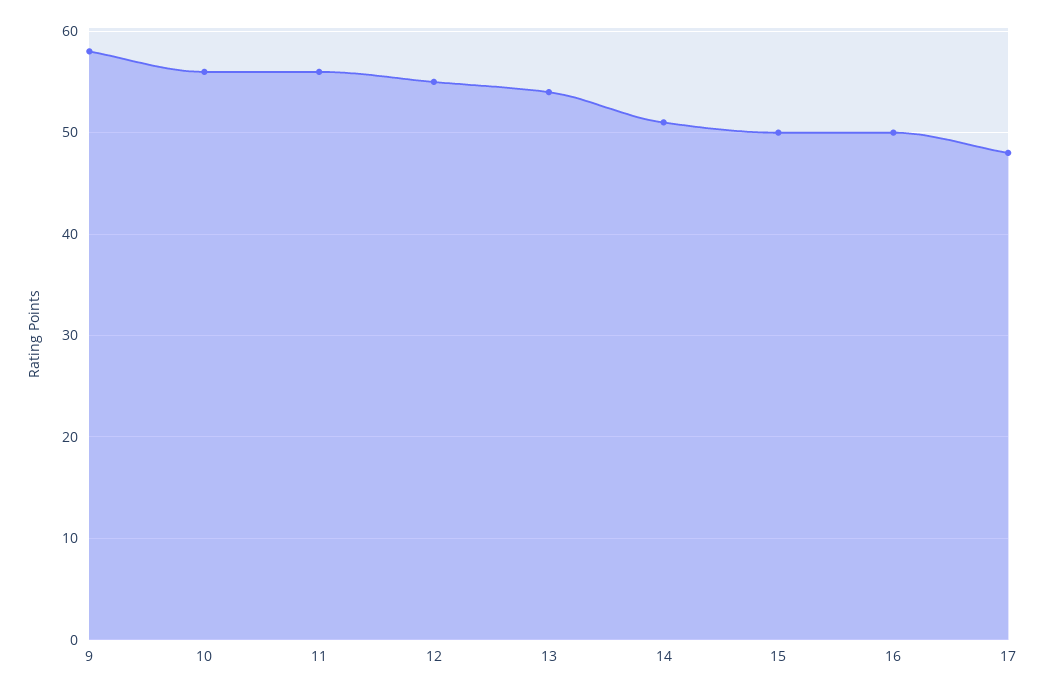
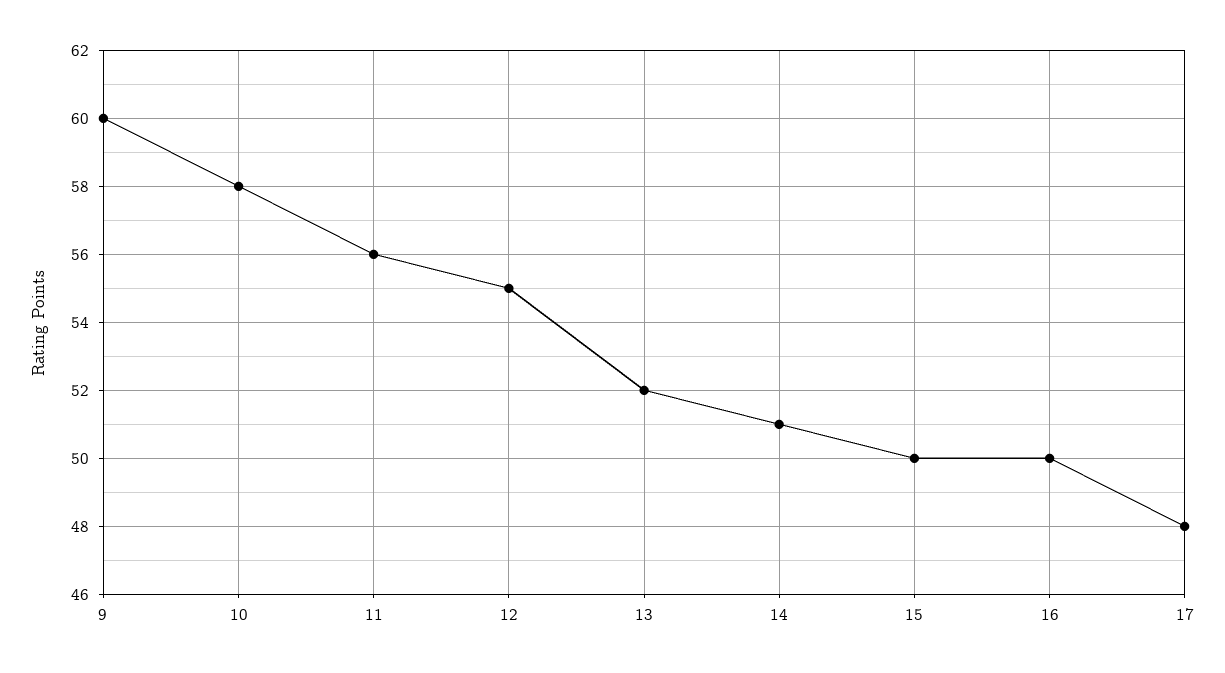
  {
-   "9": 58,
+   "9": 60,
-   "10": 56,
+   "10": 58,
    "11": 56,
    "12": 55,
-   "13": 54,
+   "13": 52,
    "14": 51,
    "15": 50,
    "16": 50,
    "17": 48
  }

